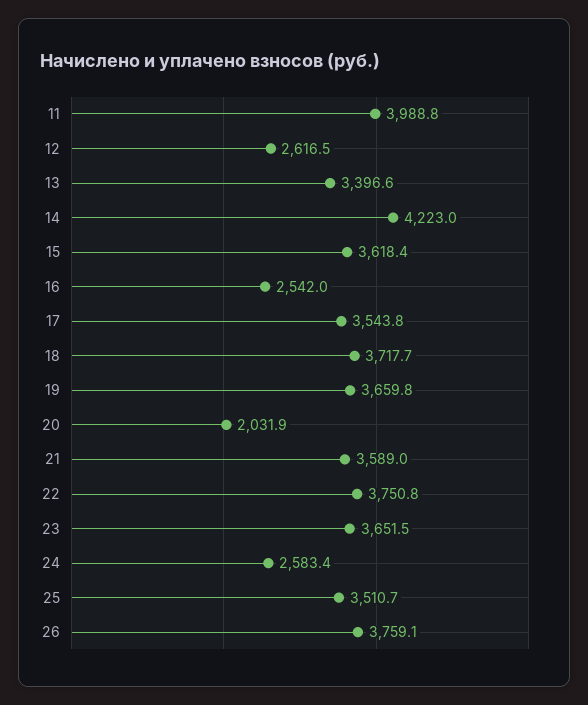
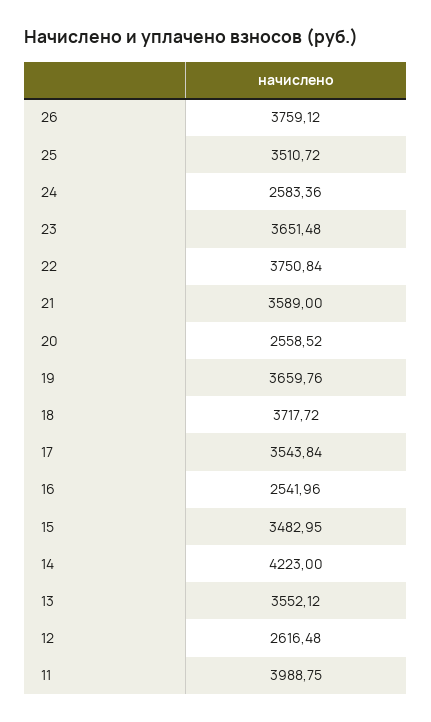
  {
    "11": 3988.75,
    "12": 2616.48,
-   "13": 3396.6,
+   "13": 3552.12,
    "14": 4223,
-   "15": 3618.4,
+   "15": 3482.95,
    "16": 2541.96,
    "17": 3543.84,
    "18": 3717.72,
    "19": 3659.76,
-   "20": 2031.9,
+   "20": 2558.52,
    "21": 3589,
    "22": 3750.84,
    "23": 3651.48,
    "24": 2583.36,
    "25": 3510.72,
    "26": 3759.12
  }

